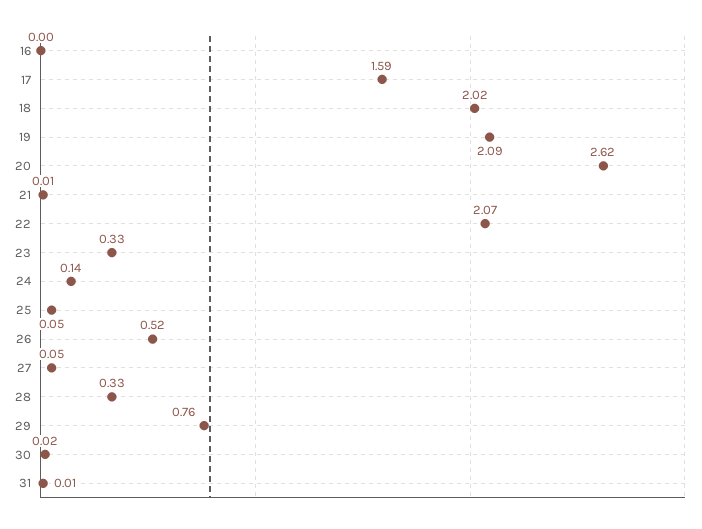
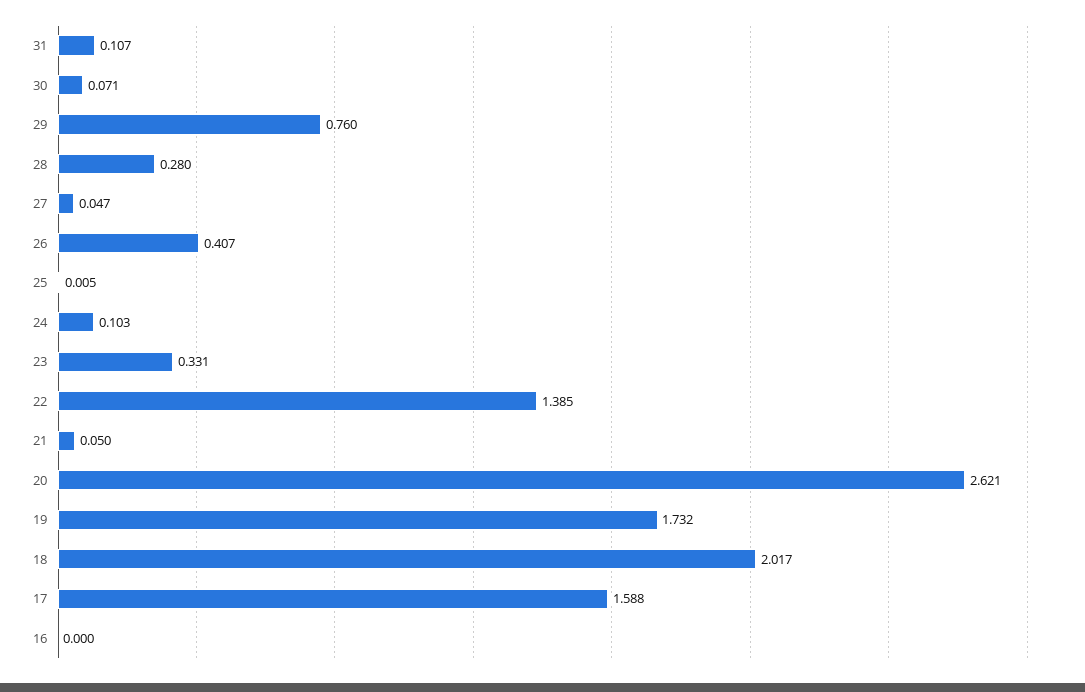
  {
    "16": 0,
    "17": 1.588,
    "18": 2.017,
-   "19": 2.09,
+   "19": 1.732,
    "20": 2.621,
-   "21": 0.01,
+   "21": 0.05,
-   "22": 2.07,
+   "22": 1.385,
    "23": 0.331,
-   "24": 0.14,
+   "24": 0.103,
-   "25": 0.05,
+   "25": 0.005,
-   "26": 0.52,
+   "26": 0.407,
    "27": 0.047,
-   "28": 0.33,
+   "28": 0.28,
    "29": 0.76,
-   "30": 0.02,
+   "30": 0.071,
-   "31": 0.01
+   "31": 0.107
  }

